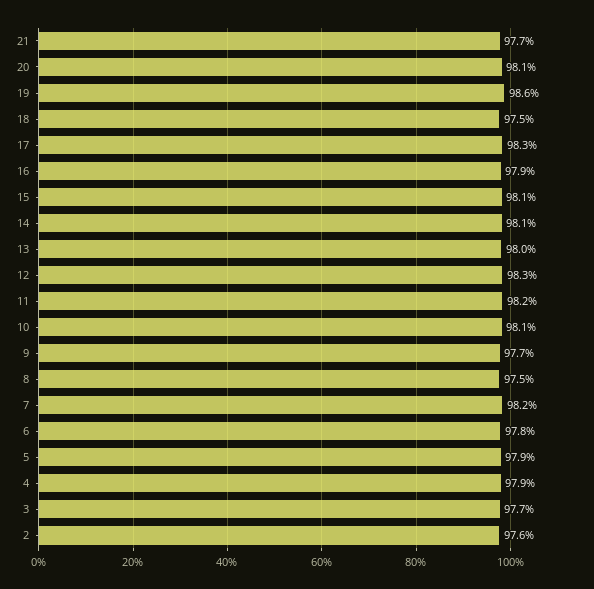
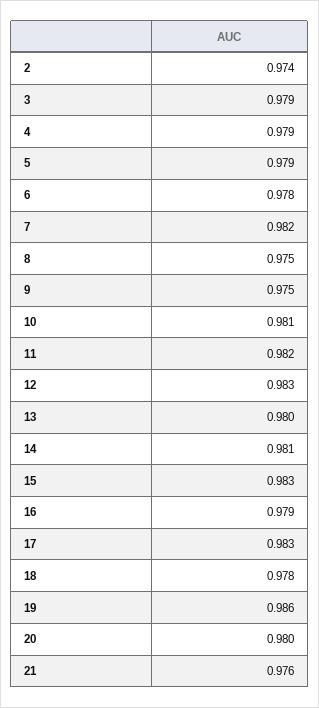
  {
-   "21": 0.977,
+   "21": 0.976,
-   "20": 0.981,
+   "20": 0.98,
    "19": 0.986,
-   "18": 0.975,
+   "18": 0.978,
    "17": 0.983,
    "16": 0.979,
-   "15": 0.981,
+   "15": 0.983,
    "14": 0.981,
    "13": 0.98,
    "12": 0.983,
    "11": 0.982,
    "10": 0.981,
-   "9": 0.977,
+   "9": 0.975,
    "8": 0.975,
    "7": 0.982,
    "6": 0.978,
    "5": 0.979,
    "4": 0.979,
-   "3": 0.977,
+   "3": 0.979,
-   "2": 0.976
+   "2": 0.974
  }

